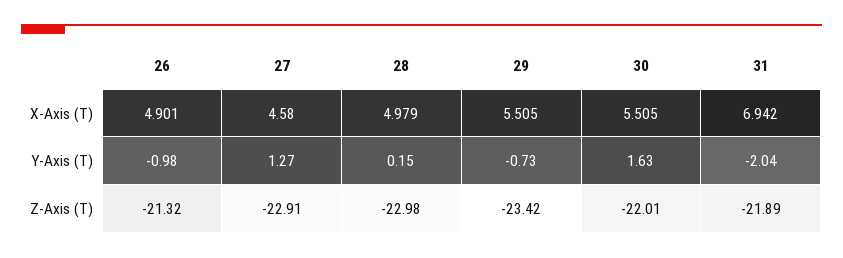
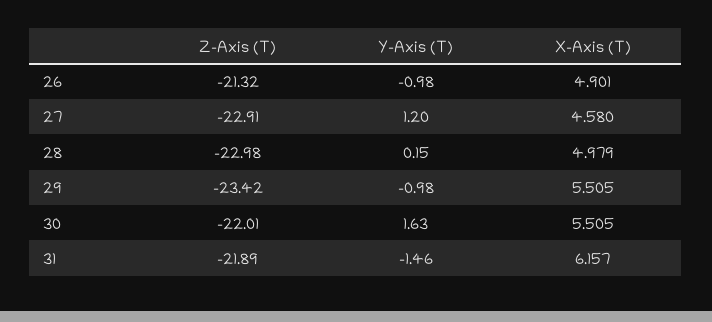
  {
    "26": {
      "X-Axis (T)": 4.901,
      "Y-Axis (T)": -0.98,
      "Z-Axis (T)": -21.32
    },
    "27": {
      "X-Axis (T)": 4.58,
-     "Y-Axis (T)": 1.27,
+     "Y-Axis (T)": 1.2,
      "Z-Axis (T)": -22.91
    },
    "28": {
      "X-Axis (T)": 4.979,
      "Y-Axis (T)": 0.15,
      "Z-Axis (T)": -22.98
    },
    "29": {
      "X-Axis (T)": 5.505,
-     "Y-Axis (T)": -0.73,
+     "Y-Axis (T)": -0.98,
      "Z-Axis (T)": -23.42
    },
    "30": {
      "X-Axis (T)": 5.505,
      "Y-Axis (T)": 1.63,
      "Z-Axis (T)": -22.01
    },
    "31": {
-     "X-Axis (T)": 6.942,
+     "X-Axis (T)": 6.157,
-     "Y-Axis (T)": -2.04,
+     "Y-Axis (T)": -1.46,
      "Z-Axis (T)": -21.89
    }
  }

